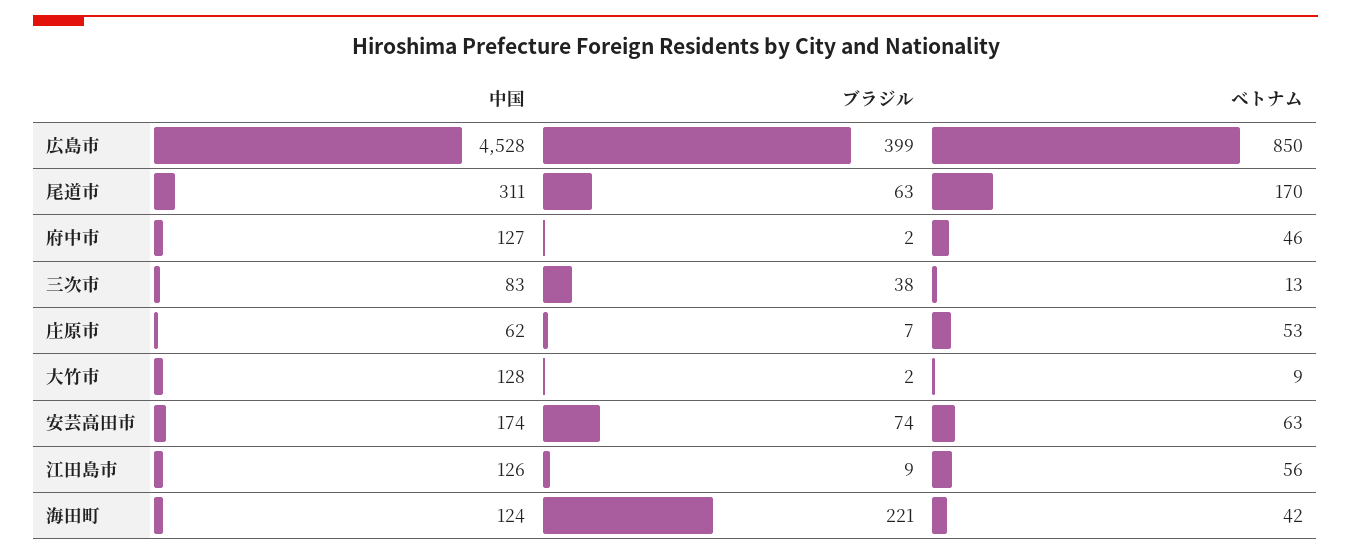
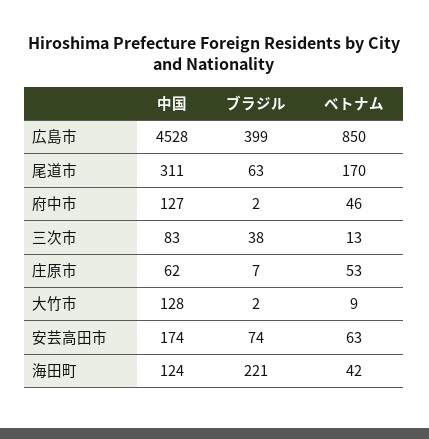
  {
    "中国": {
      "広島市": 4528,
      "尾道市": 311,
      "府中市": 127,
      "三次市": 83,
      "庄原市": 62,
      "大竹市": 128,
      "安芸高田市": 174,
-     "江田島市": 126,
      "海田町": 124
    },
    "ブラジル": {
      "広島市": 399,
      "尾道市": 63,
      "府中市": 2,
      "三次市": 38,
      "庄原市": 7,
      "大竹市": 2,
      "安芸高田市": 74,
-     "江田島市": 9,
      "海田町": 221
    },
    "ベトナム": {
      "広島市": 850,
      "尾道市": 170,
      "府中市": 46,
      "三次市": 13,
      "庄原市": 53,
      "大竹市": 9,
      "安芸高田市": 63,
-     "江田島市": 56,
      "海田町": 42
    }
  }

